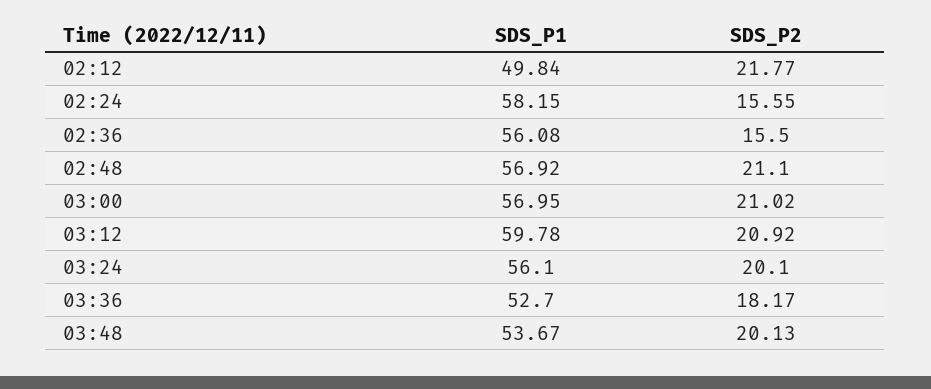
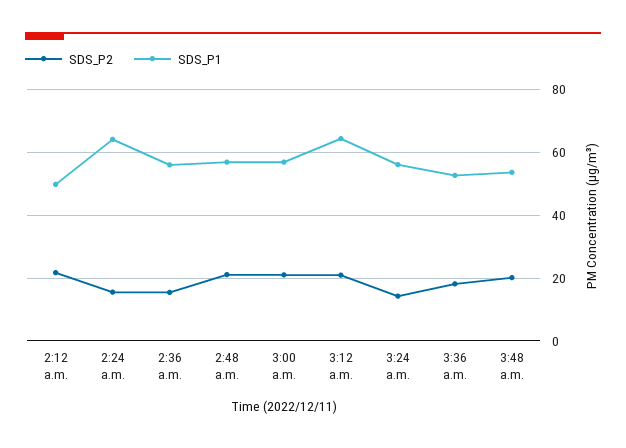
  {
    "SDS_P1": {
      "02:12": 49.84,
-     "02:24": 58.15,
+     "02:24": 64,
      "02:36": 56.08,
      "02:48": 56.92,
      "03:00": 56.95,
-     "03:12": 59.78,
+     "03:12": 64,
      "03:24": 56.1,
      "03:36": 52.7,
      "03:48": 53.67
    },
    "SDS_P2": {
      "02:12": 21.77,
      "02:24": 15.55,
      "02:36": 15.5,
      "02:48": 21.1,
      "03:00": 21.02,
      "03:12": 20.92,
-     "03:24": 20.1,
+     "03:24": 14,
      "03:36": 18.17,
      "03:48": 20.13
    }
  }

